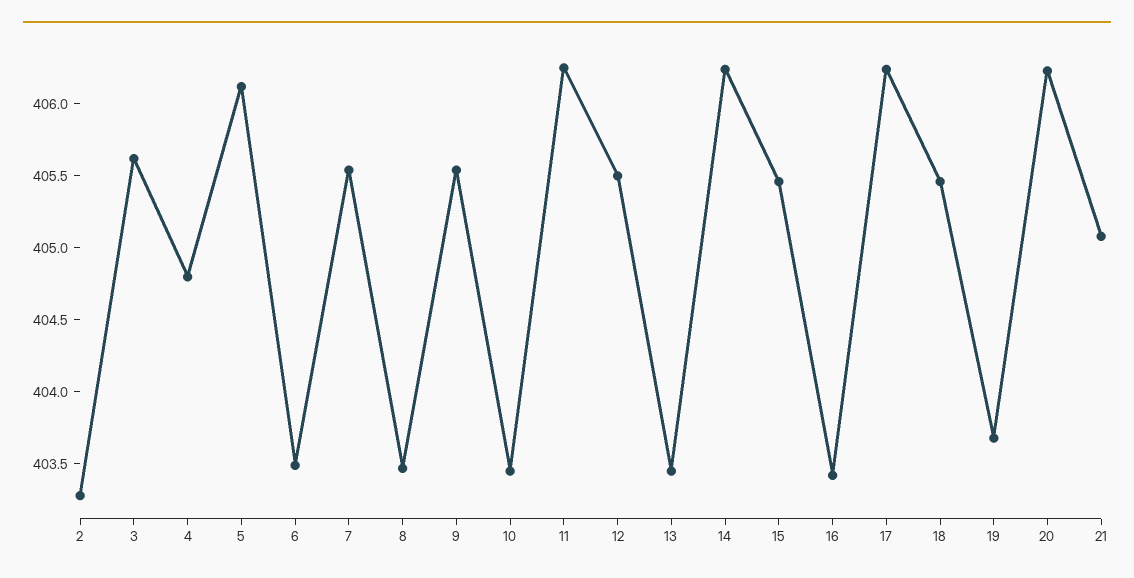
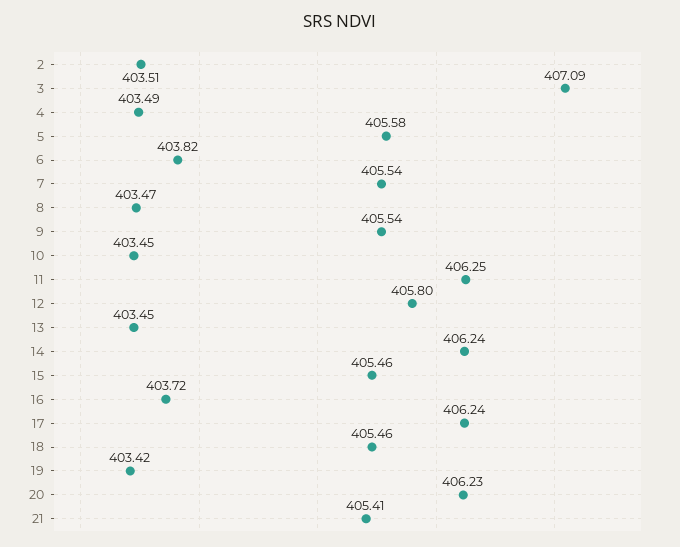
  {
-   "2": 403.3,
+   "2": 403.51,
-   "3": 405.6,
+   "3": 407.09,
-   "4": 404.8,
+   "4": 403.49,
-   "5": 406.1,
+   "5": 405.58,
-   "6": 403.5,
+   "6": 403.82,
    "7": 405.54,
    "8": 403.47,
    "9": 405.54,
    "10": 403.45,
    "11": 406.25,
-   "12": 405.5,
+   "12": 405.8,
    "13": 403.45,
    "14": 406.24,
    "15": 405.46,
-   "16": 403.4,
+   "16": 403.72,
    "17": 406.24,
    "18": 405.46,
-   "19": 403.7,
+   "19": 403.42,
    "20": 406.23,
-   "21": 405.1
+   "21": 405.41
  }

